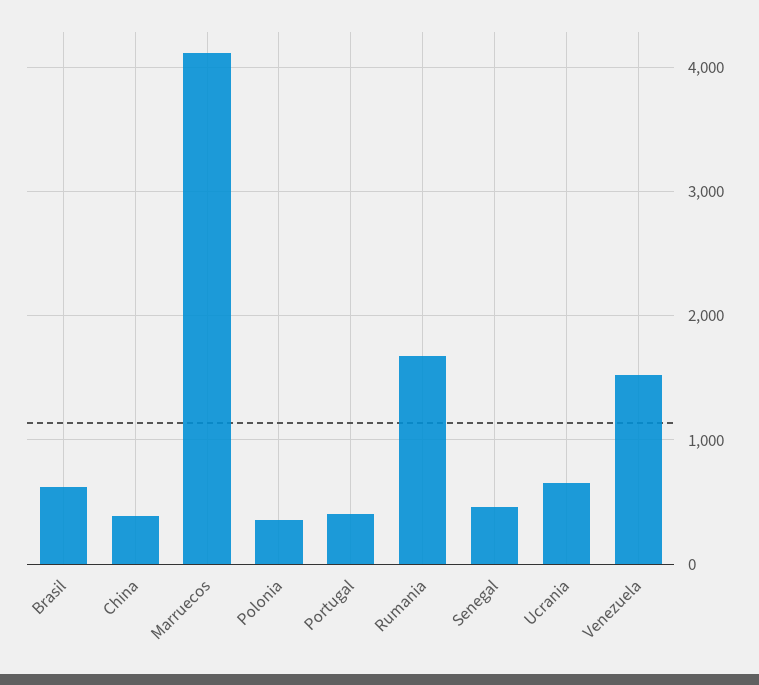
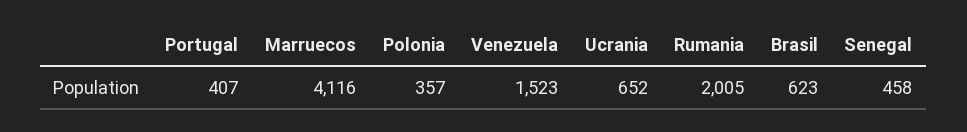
  {
    "Brasil": 623,
-   "China": 400,
    "Marruecos": 4116,
    "Polonia": 357,
    "Portugal": 407,
-   "Rumania": 1700,
+   "Rumania": 2005,
    "Senegal": 458,
    "Ucrania": 652,
    "Venezuela": 1523
  }

